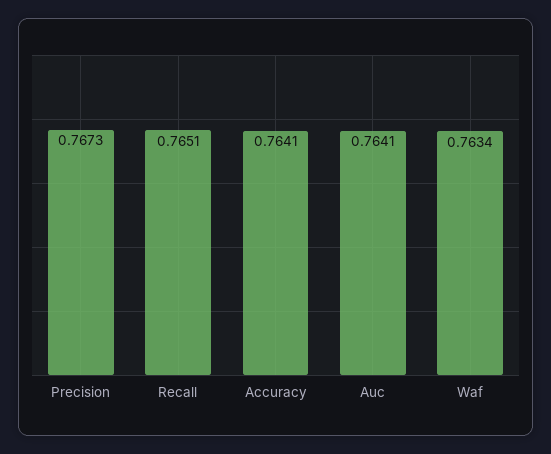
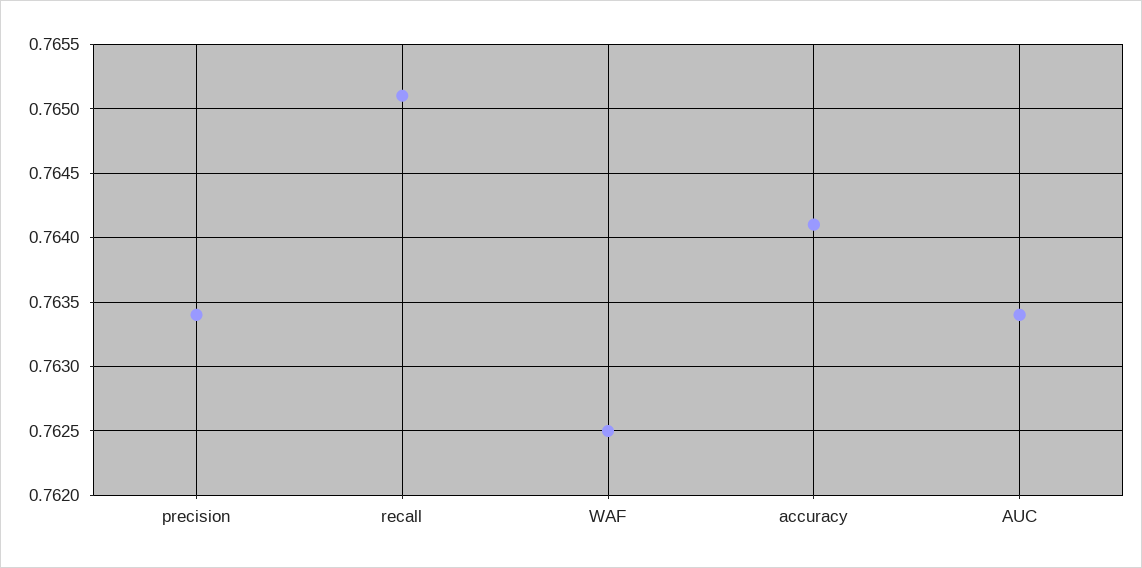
  {
-   "Precision": 0.7673,
+   "Precision": 0.7634,
    "Recall": 0.7651,
    "Accuracy": 0.7641,
-   "Auc": 0.7641,
+   "Auc": 0.7634,
-   "Waf": 0.7634
+   "Waf": 0.7625
  }

